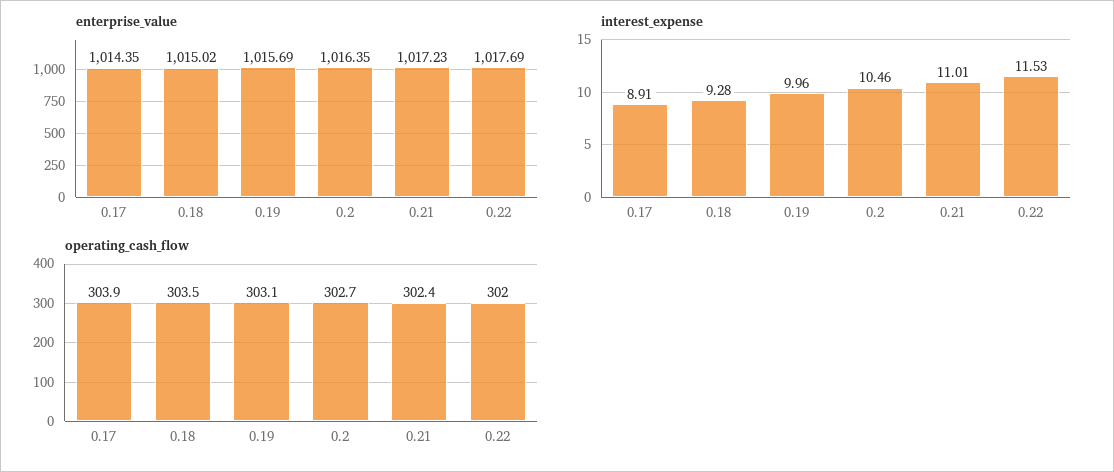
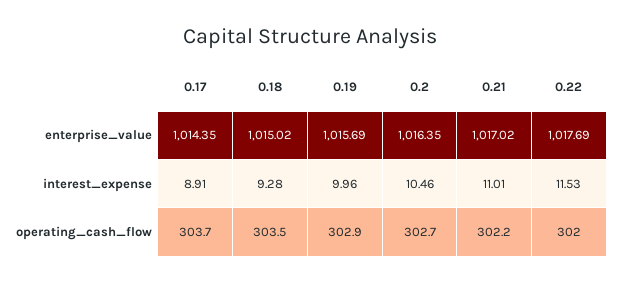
  {
    "enterprise_value": {
      "0.17": 1014.35,
      "0.18": 1015.02,
      "0.19": 1015.69,
      "0.2": 1016.35,
-     "0.21": 1017.23,
+     "0.21": 1017.02,
      "0.22": 1017.69
    },
    "interest_expense": {
      "0.17": 8.91,
      "0.18": 9.28,
      "0.19": 9.96,
      "0.2": 10.46,
      "0.21": 11.01,
      "0.22": 11.53
    },
    "operating_cash_flow": {
-     "0.17": 303.9,
+     "0.17": 303.7,
      "0.18": 303.5,
-     "0.19": 303.1,
+     "0.19": 302.9,
      "0.2": 302.7,
-     "0.21": 302.4,
+     "0.21": 302.2,
      "0.22": 302
    }
  }

